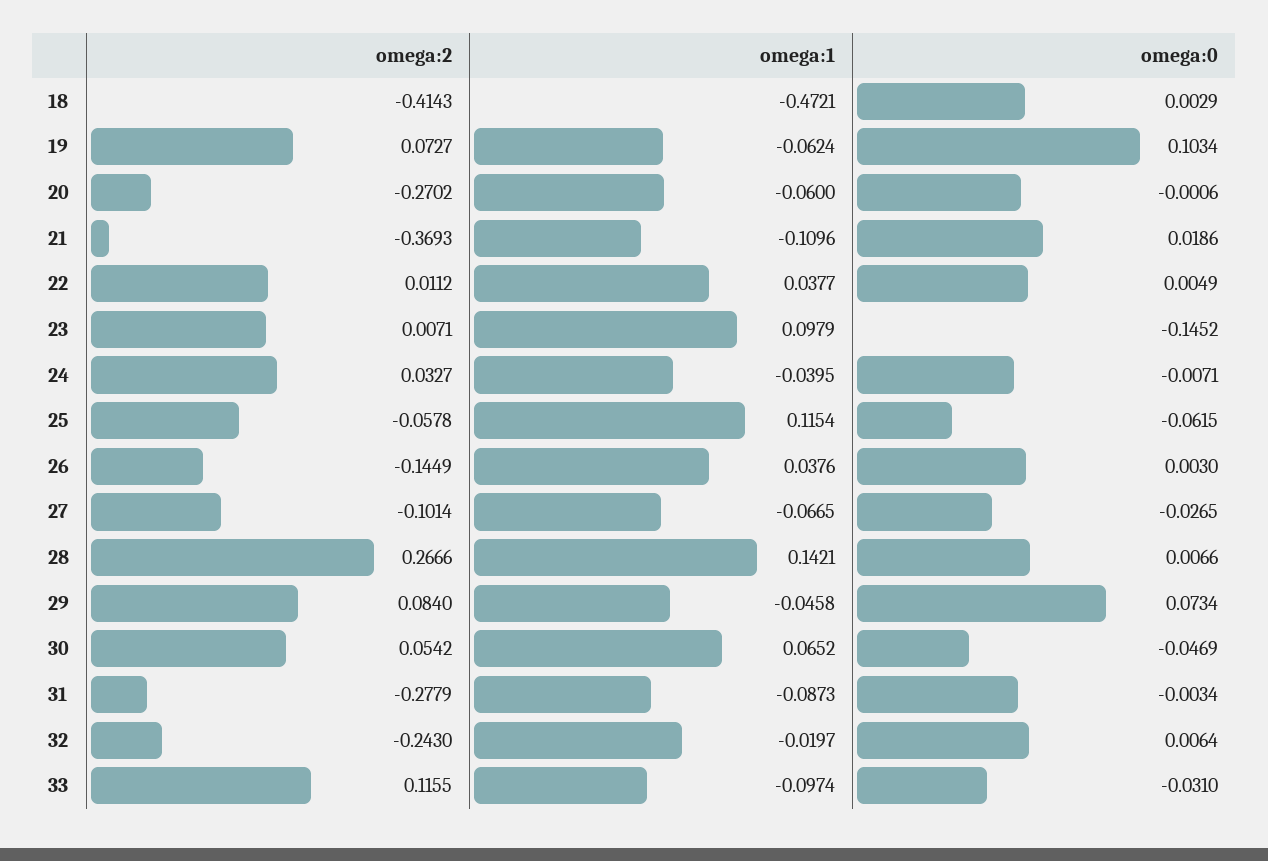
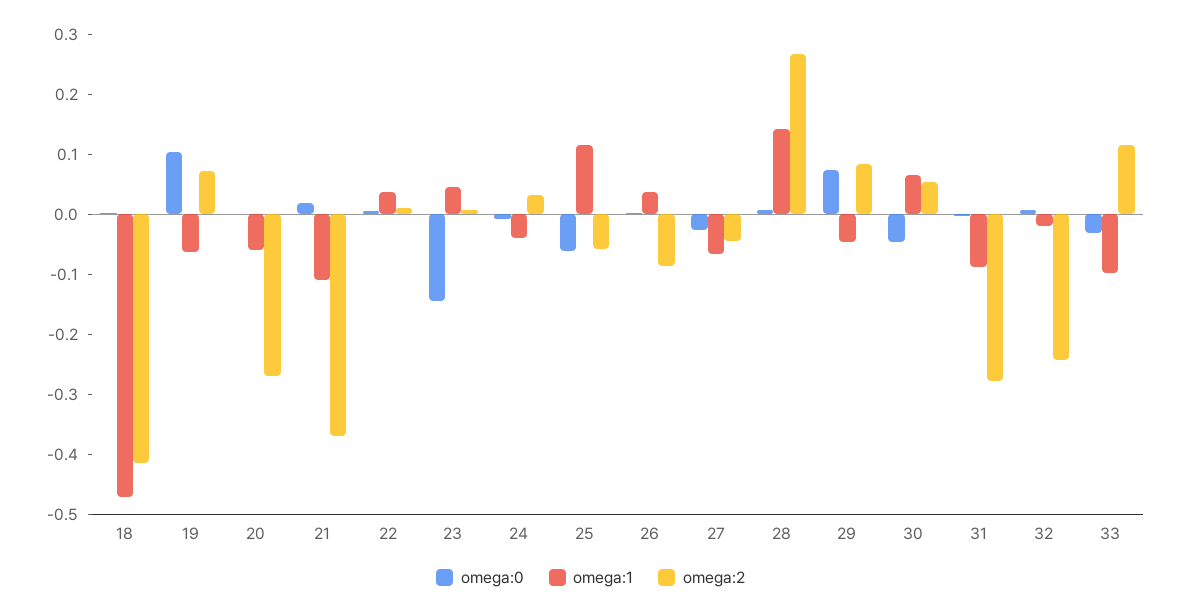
  {
    "omega:2": {
      "18": -0.4143,
      "19": 0.0727,
      "20": -0.2702,
      "21": -0.3693,
      "22": 0.0112,
      "23": 0.0071,
      "24": 0.0327,
      "25": -0.0578,
-     "26": -0.1449,
+     "26": -0.08,
-     "27": -0.1014,
+     "27": -0.04,
      "28": 0.2666,
      "29": 0.084,
      "30": 0.0542,
      "31": -0.2779,
      "32": -0.243,
      "33": 0.1155
    },
    "omega:1": {
      "18": -0.4721,
      "19": -0.0624,
      "20": -0.06,
      "21": -0.1096,
      "22": 0.0377,
-     "23": 0.0979,
+     "23": 0.04,
      "24": -0.0395,
      "25": 0.1154,
      "26": 0.0376,
      "27": -0.0665,
      "28": 0.1421,
      "29": -0.0458,
      "30": 0.0652,
      "31": -0.0873,
      "32": -0.0197,
      "33": -0.0974
    },
    "omega:0": {
      "18": 0.0029,
      "19": 0.1034,
      "20": -0.0006,
      "21": 0.0186,
      "22": 0.0049,
      "23": -0.1452,
      "24": -0.0071,
      "25": -0.0615,
      "26": 0.003,
      "27": -0.0265,
      "28": 0.0066,
      "29": 0.0734,
      "30": -0.0469,
      "31": -0.0034,
      "32": 0.0064,
      "33": -0.031
    }
  }

